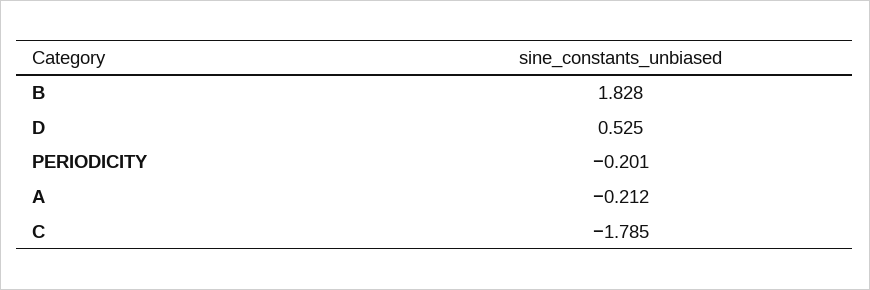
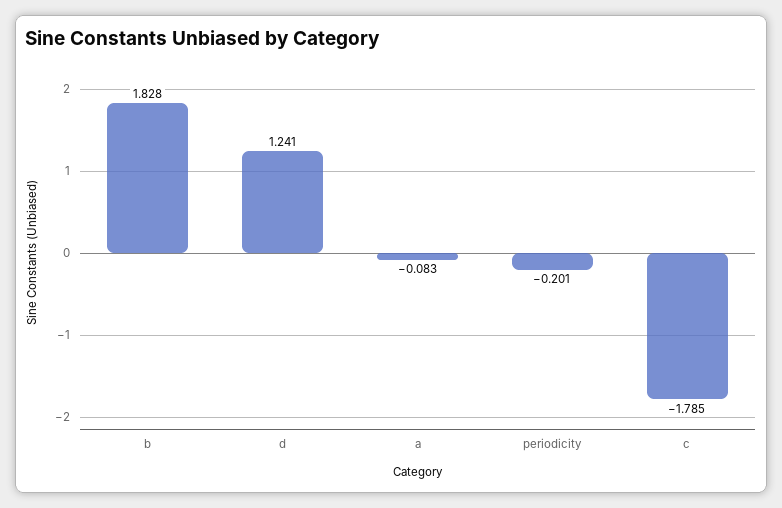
  {
    "B": 1.828,
-   "D": 0.525,
+   "D": 1.241,
    "PERIODICITY": -0.201,
-   "A": -0.212,
+   "A": -0.083,
    "C": -1.785
  }

